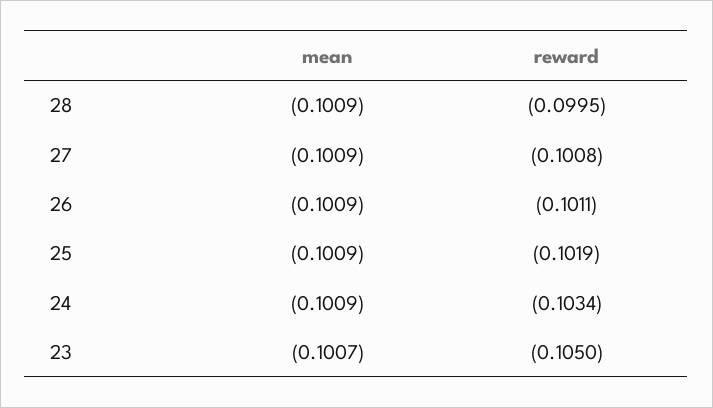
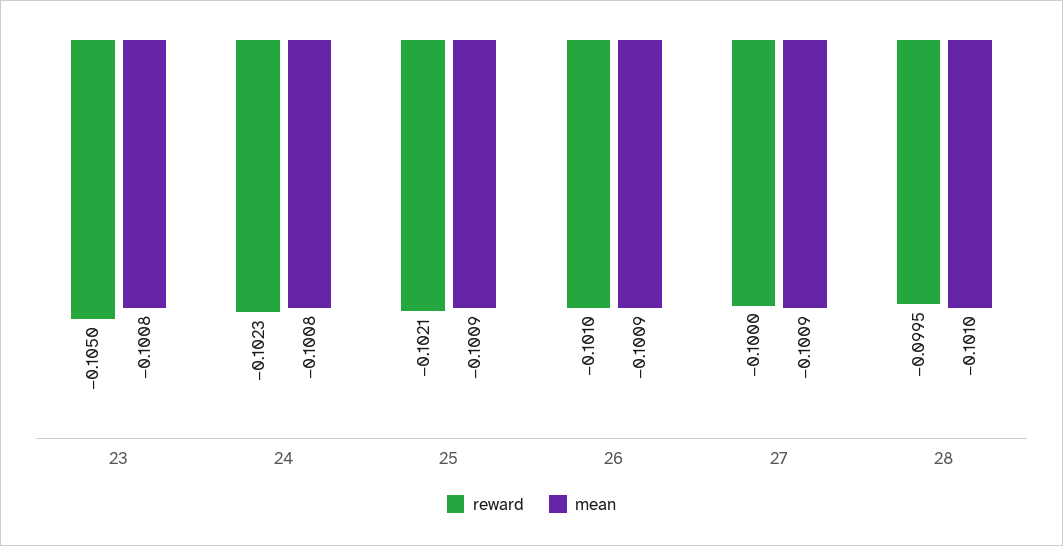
  {
    "mean": {
-     "28": -0.1009,
+     "28": -0.101,
      "27": -0.1009,
      "26": -0.1009,
      "25": -0.1009,
-     "24": -0.1009,
+     "24": -0.1008,
-     "23": -0.1007
+     "23": -0.1008
    },
    "reward": {
      "28": -0.0995,
-     "27": -0.1008,
+     "27": -0.1,
-     "26": -0.1011,
+     "26": -0.101,
-     "25": -0.1019,
+     "25": -0.1021,
-     "24": -0.1034,
+     "24": -0.1023,
      "23": -0.105
    }
  }

